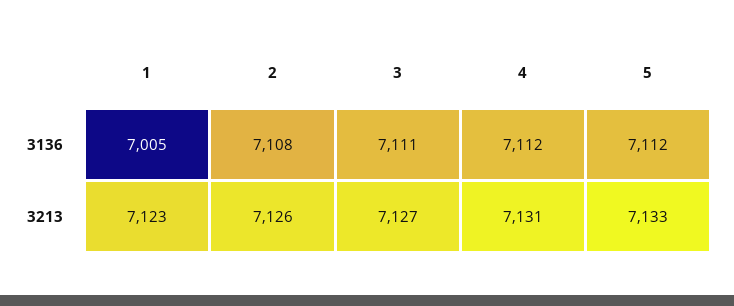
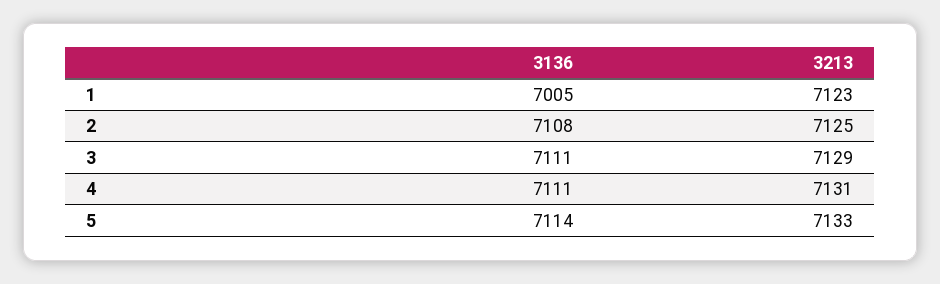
  {
    "1": {
      "3136": 7005,
      "3213": 7123
    },
    "2": {
      "3136": 7108,
-     "3213": 7126
+     "3213": 7125
    },
    "3": {
      "3136": 7111,
-     "3213": 7127
+     "3213": 7129
    },
    "4": {
-     "3136": 7112,
+     "3136": 7111,
      "3213": 7131
    },
    "5": {
-     "3136": 7112,
+     "3136": 7114,
      "3213": 7133
    }
  }

